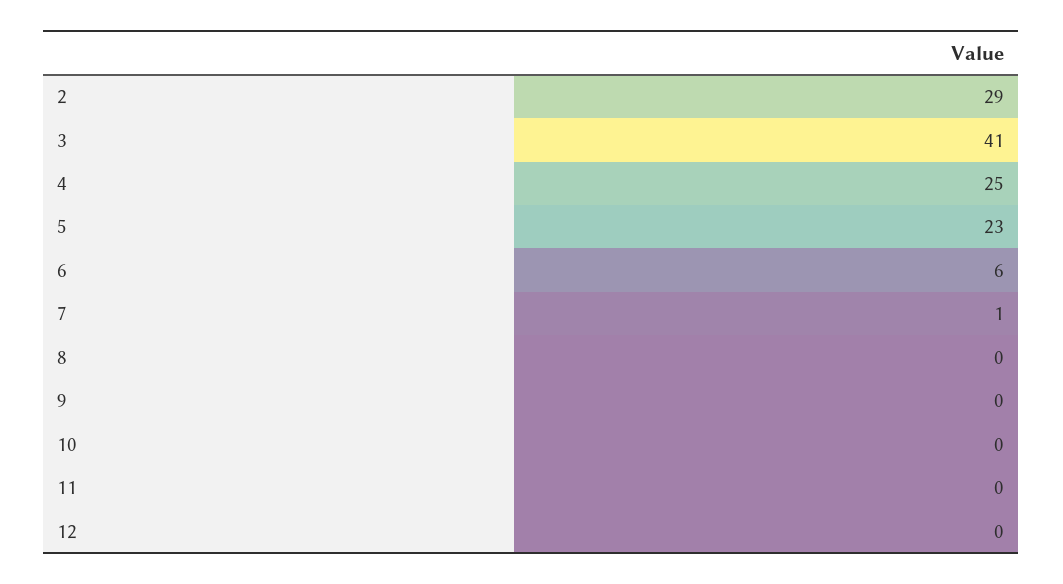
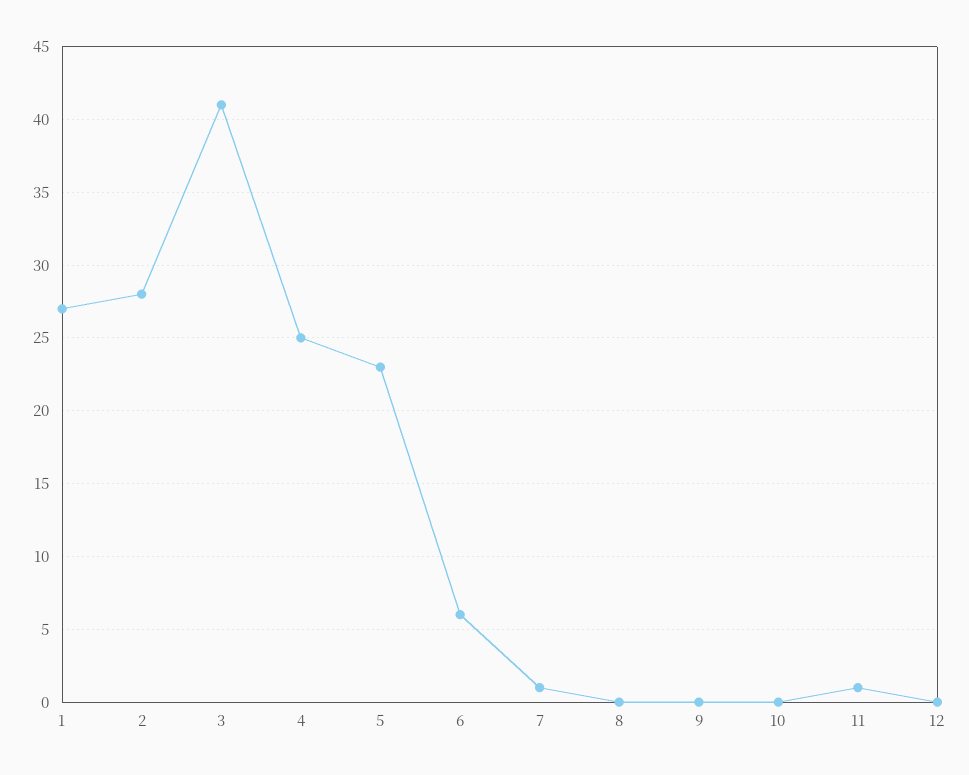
  {
-   "2": 29,
+   "2": 28,
    "3": 41,
    "4": 25,
    "5": 23,
    "6": 6,
    "7": 1,
    "8": 0,
    "9": 0,
    "10": 0,
-   "11": 0,
+   "11": 1,
-   "12": 0
+   "12": 0,
+   "1": 27
  }

